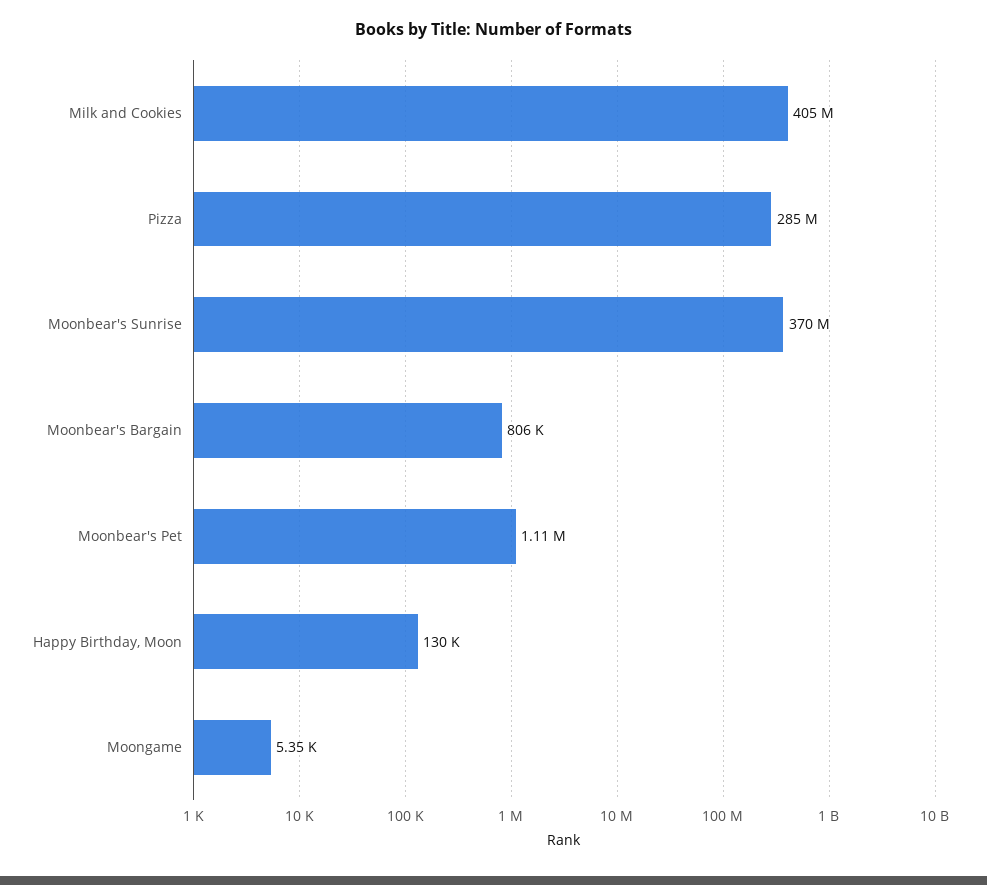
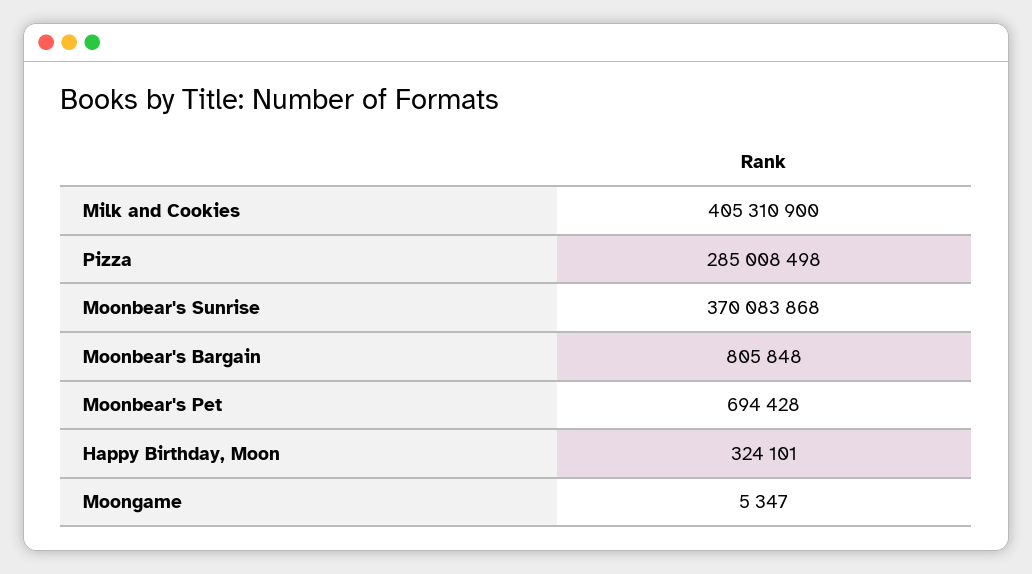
  {
    "Milk and Cookies": 405310900,
    "Pizza": 285008498,
    "Moonbear's Sunrise": 370083868,
    "Moonbear's Bargain": 805848,
-   "Moonbear's Pet": 1110000,
+   "Moonbear's Pet": 694428,
-   "Happy Birthday, Moon": 130000,
+   "Happy Birthday, Moon": 324101,
    "Moongame": 5347
  }

